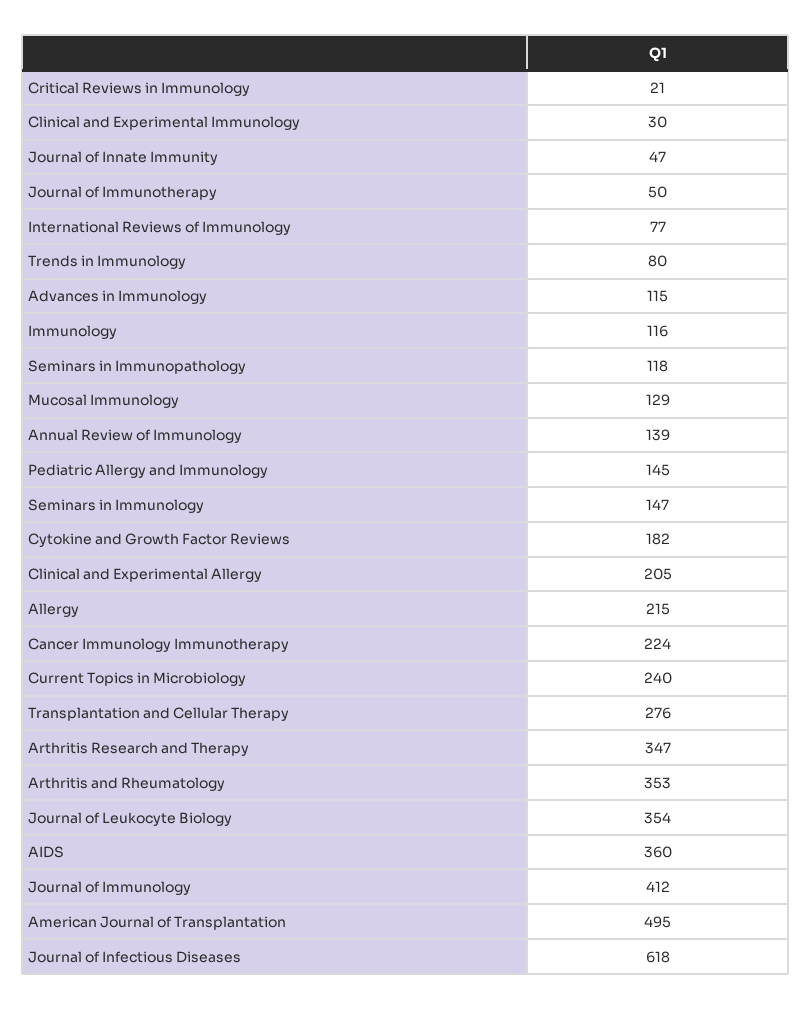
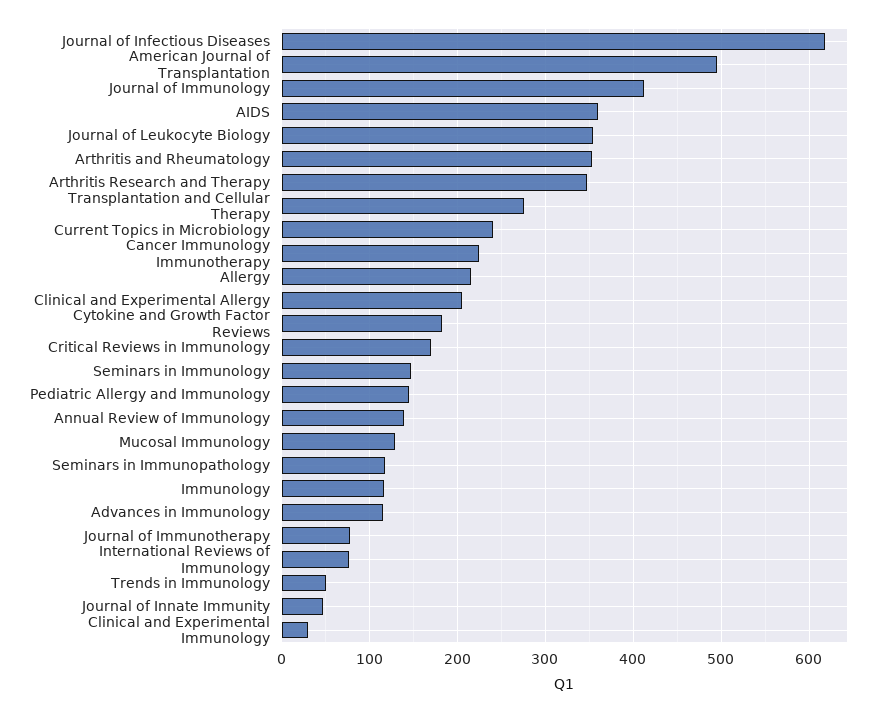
  {
-   "Critical Reviews in Immunology": 21,
+   "Critical Reviews in Immunology": 170,
    "Clinical and Experimental Immunology": 30,
    "Journal of Innate Immunity": 47,
-   "Journal of Immunotherapy": 50,
+   "Journal of Immunotherapy": 80,
    "International Reviews of Immunology": 77,
-   "Trends in Immunology": 80,
+   "Trends in Immunology": 50,
    "Advances in Immunology": 115,
    "Immunology": 116,
    "Seminars in Immunopathology": 118,
    "Mucosal Immunology": 129,
    "Annual Review of Immunology": 139,
    "Pediatric Allergy and Immunology": 145,
    "Seminars in Immunology": 147,
    "Cytokine and Growth Factor Reviews": 182,
    "Clinical and Experimental Allergy": 205,
    "Allergy": 215,
    "Cancer Immunology Immunotherapy": 224,
    "Current Topics in Microbiology": 240,
    "Transplantation and Cellular Therapy": 276,
    "Arthritis Research and Therapy": 347,
    "Arthritis and Rheumatology": 353,
    "Journal of Leukocyte Biology": 354,
    "AIDS": 360,
    "Journal of Immunology": 412,
    "American Journal of Transplantation": 495,
    "Journal of Infectious Diseases": 618
  }

